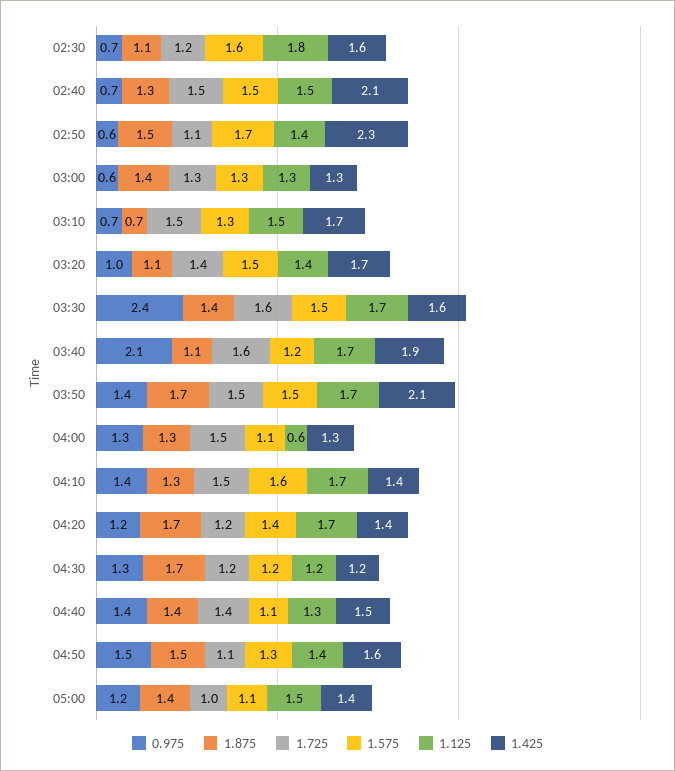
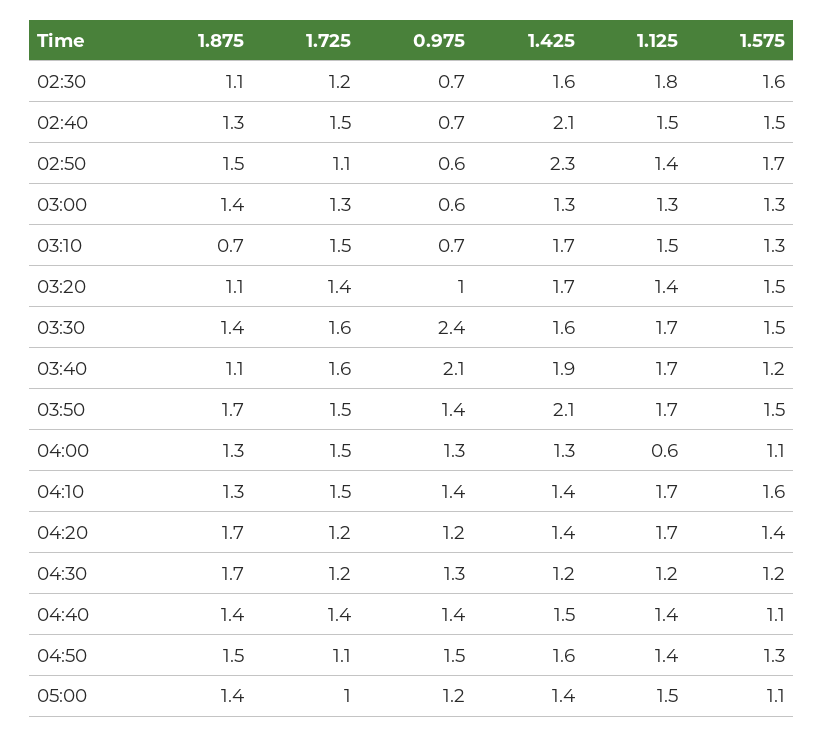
  {
    "0.975": {
      "02:30": 0.7,
      "02:40": 0.7,
      "02:50": 0.6,
      "03:00": 0.6,
      "03:10": 0.7,
      "03:20": 1,
      "03:30": 2.4,
      "03:40": 2.1,
      "03:50": 1.4,
      "04:00": 1.3,
      "04:10": 1.4,
      "04:20": 1.2,
      "04:30": 1.3,
      "04:40": 1.4,
      "04:50": 1.5,
      "05:00": 1.2
    },
    "1.875": {
      "02:30": 1.1,
      "02:40": 1.3,
      "02:50": 1.5,
      "03:00": 1.4,
      "03:10": 0.7,
      "03:20": 1.1,
      "03:30": 1.4,
      "03:40": 1.1,
      "03:50": 1.7,
      "04:00": 1.3,
      "04:10": 1.3,
      "04:20": 1.7,
      "04:30": 1.7,
      "04:40": 1.4,
      "04:50": 1.5,
      "05:00": 1.4
    },
    "1.725": {
      "02:30": 1.2,
      "02:40": 1.5,
      "02:50": 1.1,
      "03:00": 1.3,
      "03:10": 1.5,
      "03:20": 1.4,
      "03:30": 1.6,
      "03:40": 1.6,
      "03:50": 1.5,
      "04:00": 1.5,
      "04:10": 1.5,
      "04:20": 1.2,
      "04:30": 1.2,
      "04:40": 1.4,
      "04:50": 1.1,
      "05:00": 1
    },
    "1.575": {
      "02:30": 1.6,
      "02:40": 1.5,
      "02:50": 1.7,
      "03:00": 1.3,
      "03:10": 1.3,
      "03:20": 1.5,
      "03:30": 1.5,
      "03:40": 1.2,
      "03:50": 1.5,
      "04:00": 1.1,
      "04:10": 1.6,
      "04:20": 1.4,
      "04:30": 1.2,
      "04:40": 1.1,
      "04:50": 1.3,
      "05:00": 1.1
    },
    "1.125": {
      "02:30": 1.8,
      "02:40": 1.5,
      "02:50": 1.4,
      "03:00": 1.3,
      "03:10": 1.5,
      "03:20": 1.4,
      "03:30": 1.7,
      "03:40": 1.7,
      "03:50": 1.7,
      "04:00": 0.6,
      "04:10": 1.7,
      "04:20": 1.7,
      "04:30": 1.2,
-     "04:40": 1.3,
+     "04:40": 1.4,
      "04:50": 1.4,
      "05:00": 1.5
    },
    "1.425": {
      "02:30": 1.6,
      "02:40": 2.1,
      "02:50": 2.3,
      "03:00": 1.3,
      "03:10": 1.7,
      "03:20": 1.7,
      "03:30": 1.6,
      "03:40": 1.9,
      "03:50": 2.1,
      "04:00": 1.3,
      "04:10": 1.4,
      "04:20": 1.4,
      "04:30": 1.2,
      "04:40": 1.5,
      "04:50": 1.6,
      "05:00": 1.4
    }
  }

